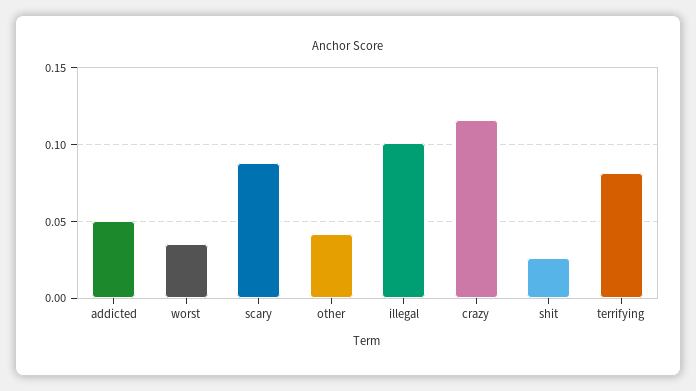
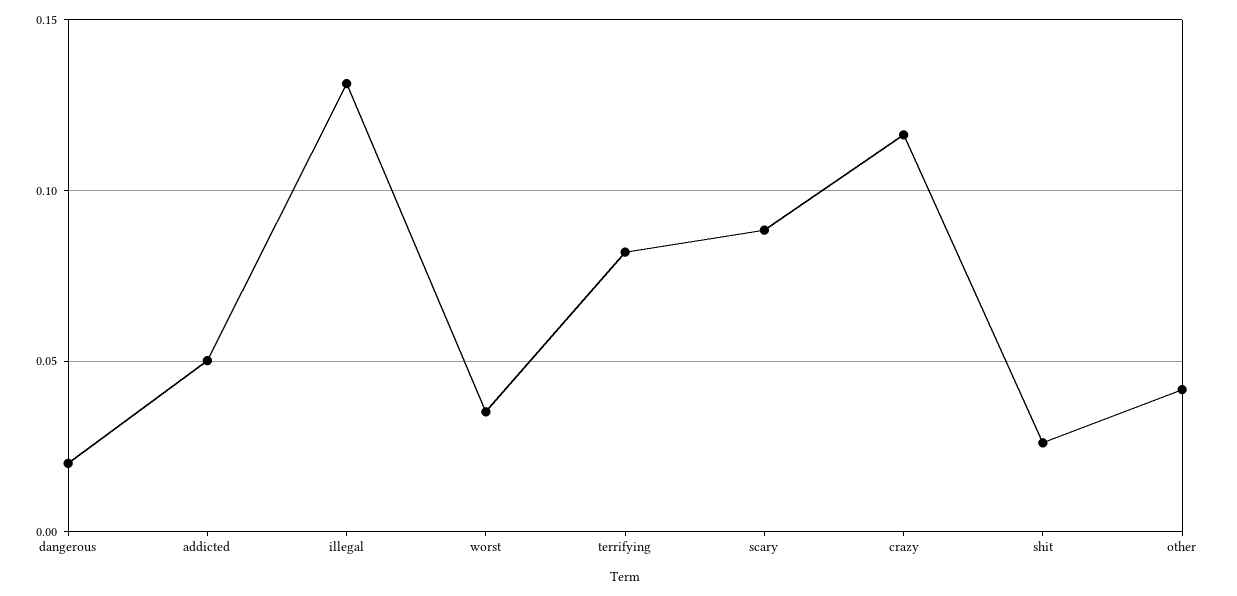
  {
    "addicted": 0.05,
    "worst": 0.035,
    "scary": 0.09,
    "other": 0.04,
-   "illegal": 0.1,
+   "illegal": 0.13,
    "crazy": 0.115,
    "shit": 0.025,
-   "terrifying": 0.08
+   "terrifying": 0.08,
+   "dangerous": 0.02
  }

